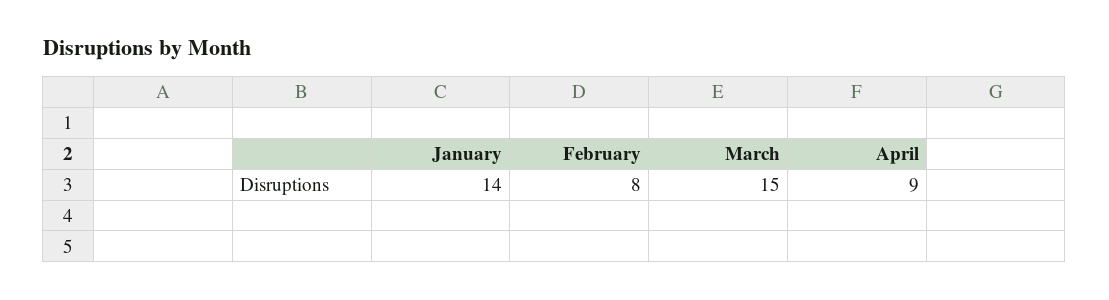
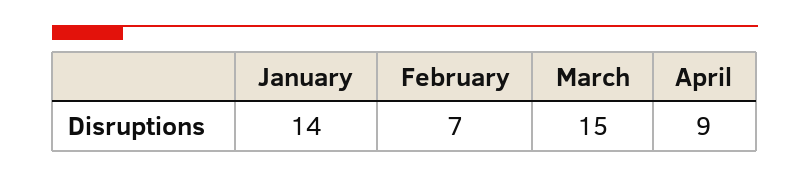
  {
    "January": 14,
-   "February": 8,
+   "February": 7,
    "March": 15,
    "April": 9
  }

